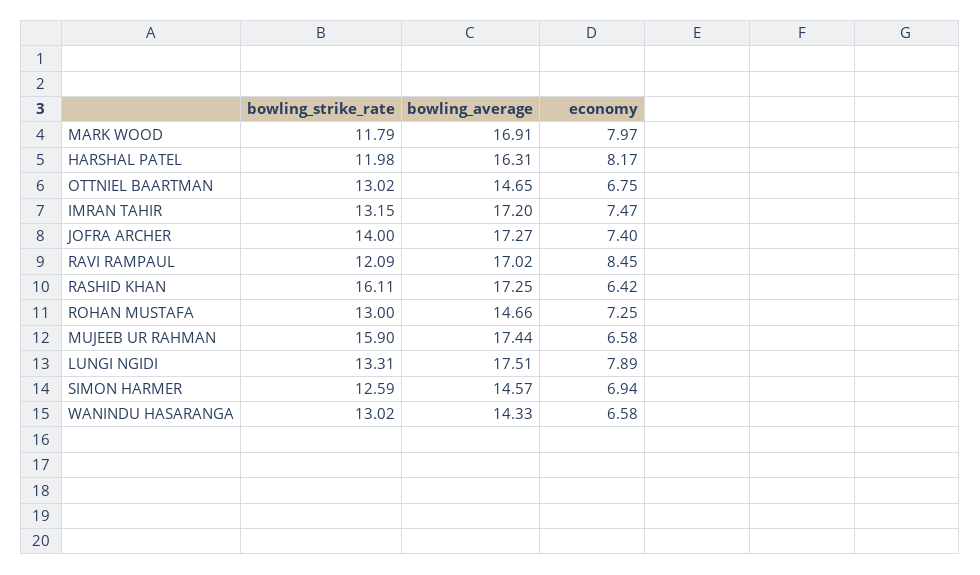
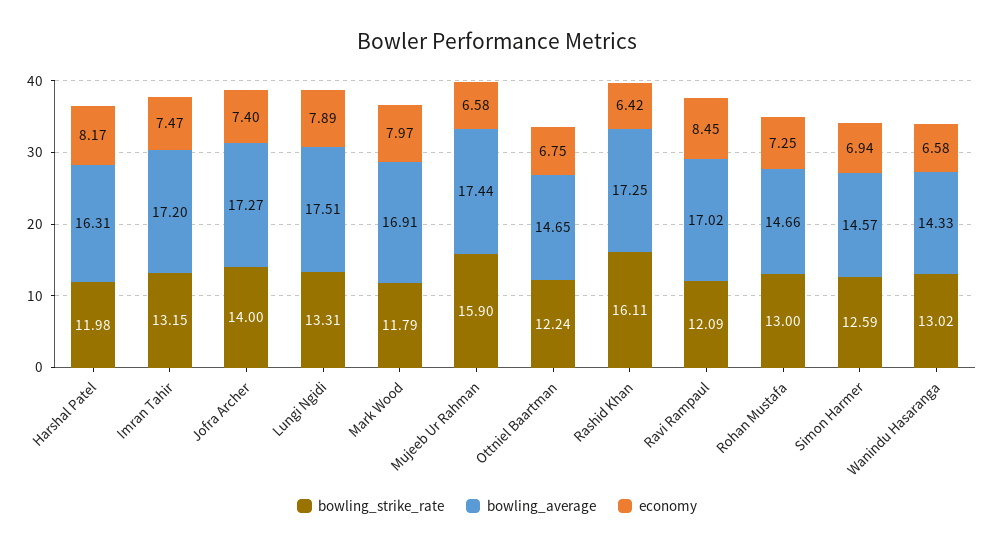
  {
    "bowling_strike_rate": {
      "MARK WOOD": 11.79,
      "HARSHAL PATEL": 11.98,
-     "OTTNIEL BAARTMAN": 13.02,
+     "OTTNIEL BAARTMAN": 12.24,
      "IMRAN TAHIR": 13.15,
      "JOFRA ARCHER": 14,
      "RAVI RAMPAUL": 12.09,
      "RASHID KHAN": 16.11,
      "ROHAN MUSTAFA": 13,
      "MUJEEB UR RAHMAN": 15.9,
      "LUNGI NGIDI": 13.31,
      "SIMON HARMER": 12.59,
      "WANINDU HASARANGA": 13.02
    },
    "bowling_average": {
      "MARK WOOD": 16.91,
      "HARSHAL PATEL": 16.31,
      "OTTNIEL BAARTMAN": 14.65,
      "IMRAN TAHIR": 17.2,
      "JOFRA ARCHER": 17.27,
      "RAVI RAMPAUL": 17.02,
      "RASHID KHAN": 17.25,
      "ROHAN MUSTAFA": 14.66,
      "MUJEEB UR RAHMAN": 17.44,
      "LUNGI NGIDI": 17.51,
      "SIMON HARMER": 14.57,
      "WANINDU HASARANGA": 14.33
    },
    "economy": {
      "MARK WOOD": 7.97,
      "HARSHAL PATEL": 8.17,
      "OTTNIEL BAARTMAN": 6.75,
      "IMRAN TAHIR": 7.47,
      "JOFRA ARCHER": 7.4,
      "RAVI RAMPAUL": 8.45,
      "RASHID KHAN": 6.42,
      "ROHAN MUSTAFA": 7.25,
      "MUJEEB UR RAHMAN": 6.58,
      "LUNGI NGIDI": 7.89,
      "SIMON HARMER": 6.94,
      "WANINDU HASARANGA": 6.58
    }
  }

